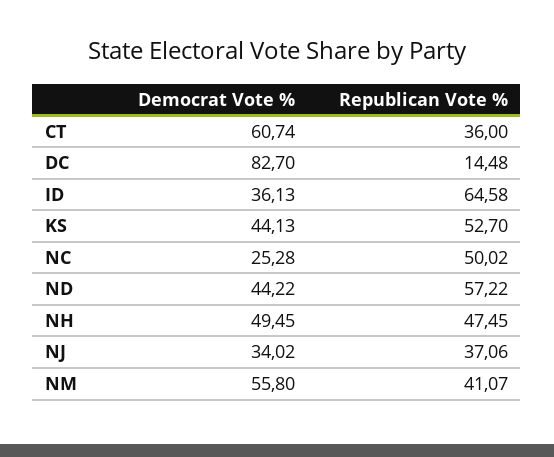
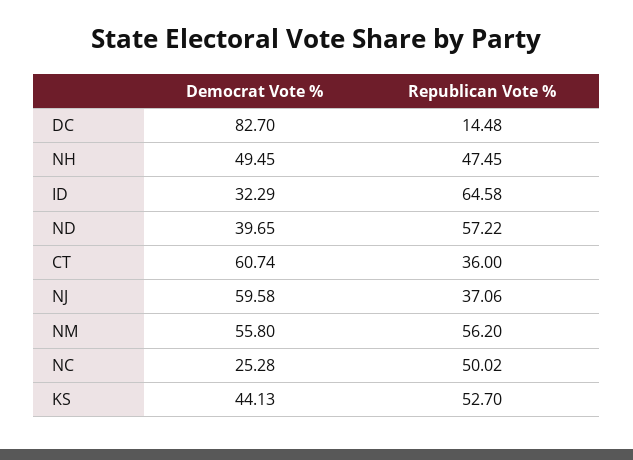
  {
    "Democrat Vote %": {
      "CT": 60.74,
      "DC": 82.7,
-     "ID": 36.13,
+     "ID": 32.29,
      "KS": 44.13,
      "NC": 25.28,
-     "ND": 44.22,
+     "ND": 39.65,
      "NH": 49.45,
-     "NJ": 34.02,
+     "NJ": 59.58,
      "NM": 55.8
    },
    "Republican Vote %": {
      "CT": 36,
      "DC": 14.48,
      "ID": 64.58,
      "KS": 52.7,
      "NC": 50.02,
      "ND": 57.22,
      "NH": 47.45,
      "NJ": 37.06,
-     "NM": 41.07
+     "NM": 56.2
    }
  }

